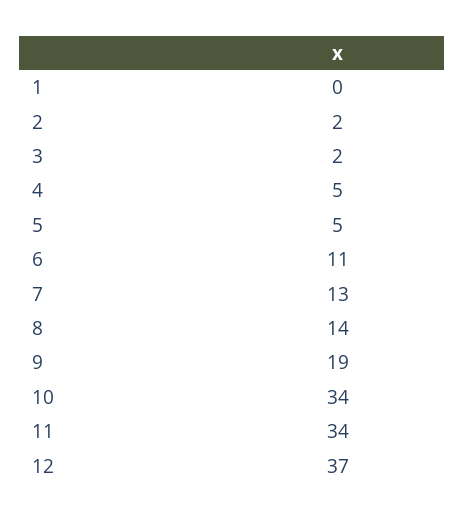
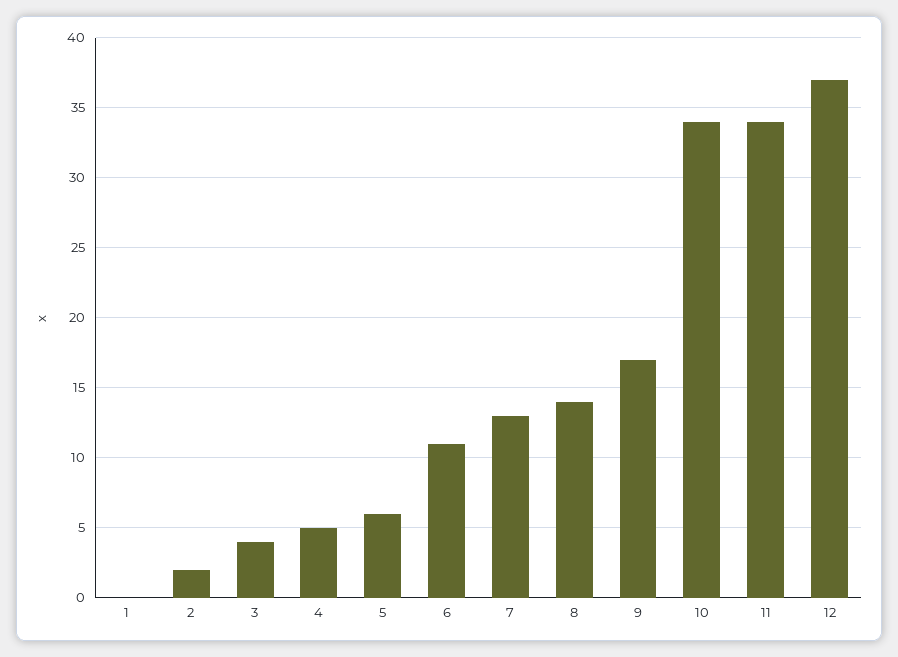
  {
    "1": 0,
    "2": 2,
-   "3": 2,
+   "3": 4,
    "4": 5,
-   "5": 5,
+   "5": 6,
    "6": 11,
    "7": 13,
    "8": 14,
-   "9": 19,
+   "9": 17,
    "10": 34,
    "11": 34,
    "12": 37
  }

